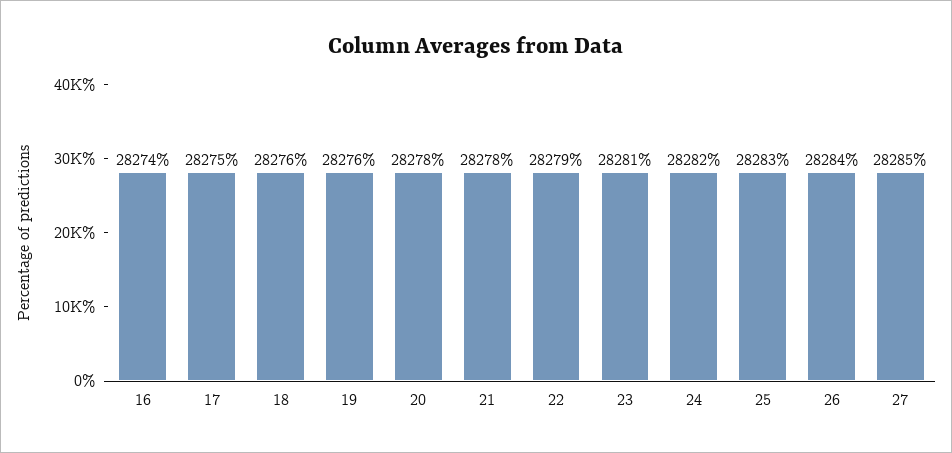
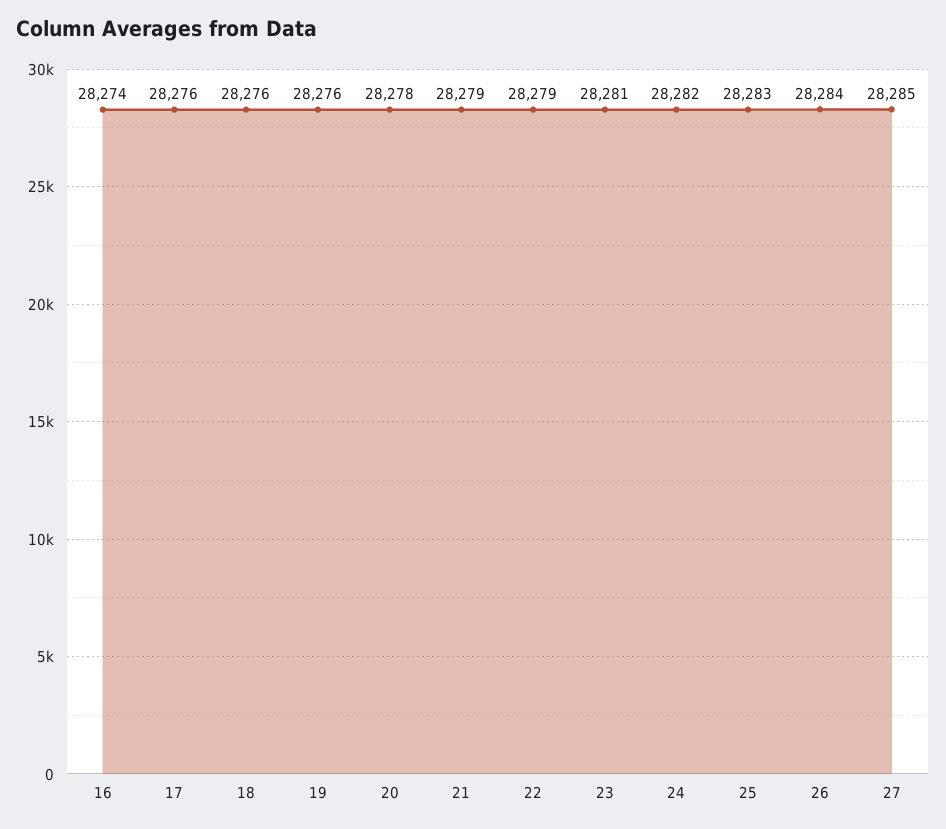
  {
    "16": 28274,
-   "17": 28275,
+   "17": 28276,
    "18": 28276,
    "19": 28276,
    "20": 28278,
-   "21": 28278,
+   "21": 28279,
    "22": 28279,
    "23": 28281,
    "24": 28282,
    "25": 28283,
    "26": 28284,
    "27": 28285
  }

